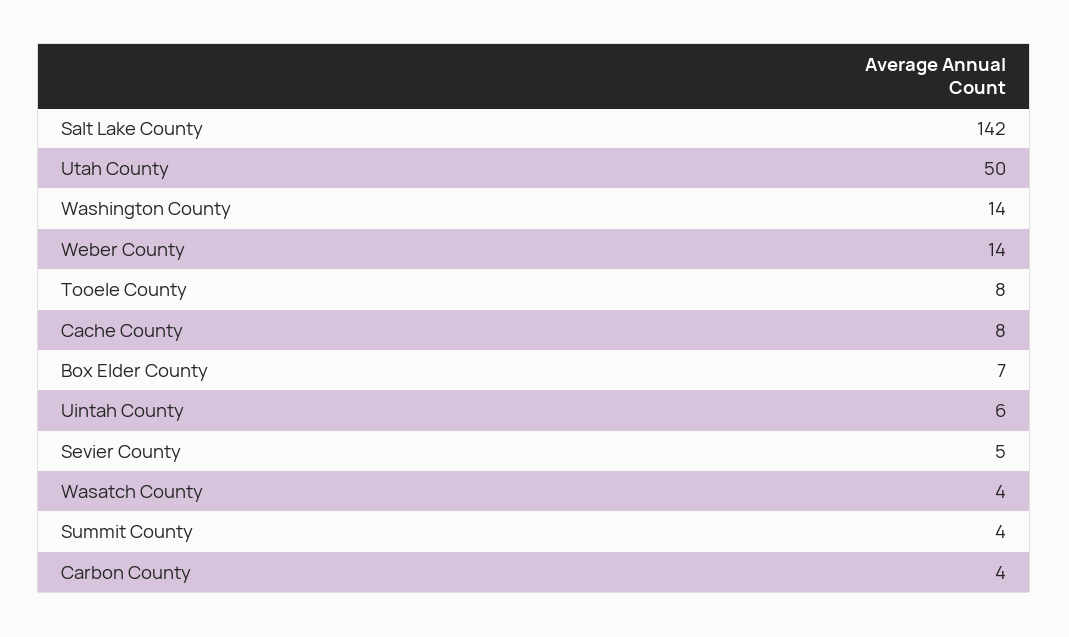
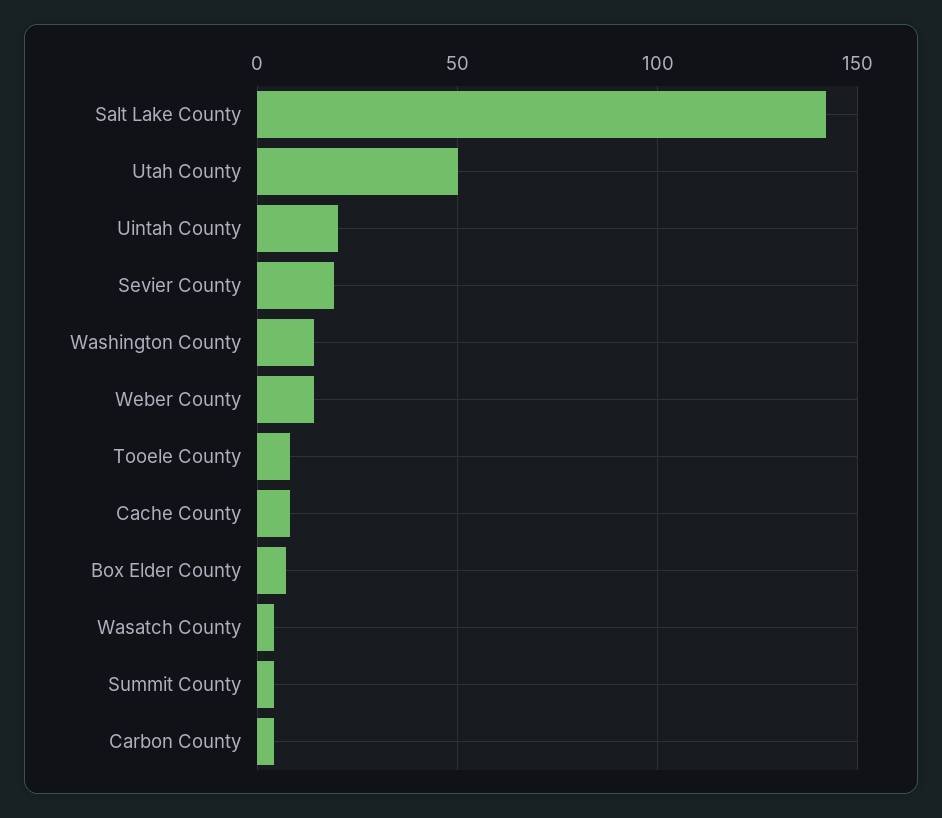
  {
    "Salt Lake County": 142,
    "Utah County": 50,
    "Washington County": 14,
    "Weber County": 14,
    "Tooele County": 8,
    "Cache County": 8,
    "Box Elder County": 7,
-   "Uintah County": 6,
+   "Uintah County": 20,
-   "Sevier County": 5,
+   "Sevier County": 20,
    "Wasatch County": 4,
    "Summit County": 4,
    "Carbon County": 4
  }

